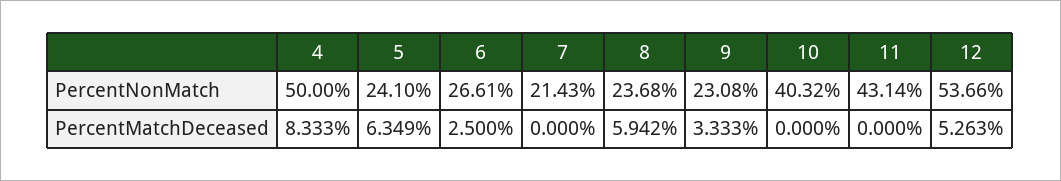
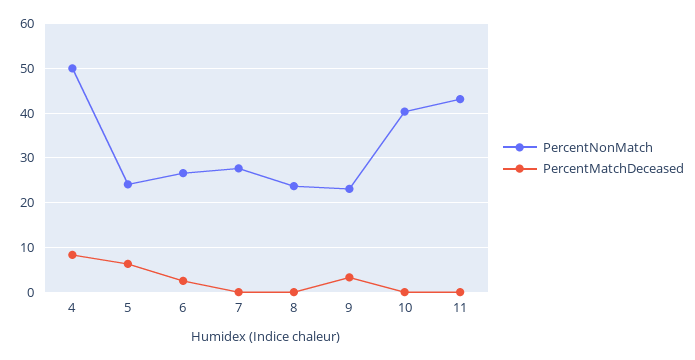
  {
    "PercentNonMatch": {
      "4": 50,
      "5": 24.1,
      "6": 26.61,
-     "7": 21.43,
+     "7": 28,
      "8": 23.68,
      "9": 23.08,
      "10": 40.32,
-     "11": 43.14,
+     "11": 43.14
-     "12": 53.66
    },
    "PercentMatchDeceased": {
      "4": 8.333,
      "5": 6.349,
      "6": 2.5,
      "7": 0,
-     "8": 5.942,
+     "8": 0,
      "9": 3.333,
      "10": 0,
-     "11": 0,
+     "11": 0
-     "12": 5.263
    }
  }

